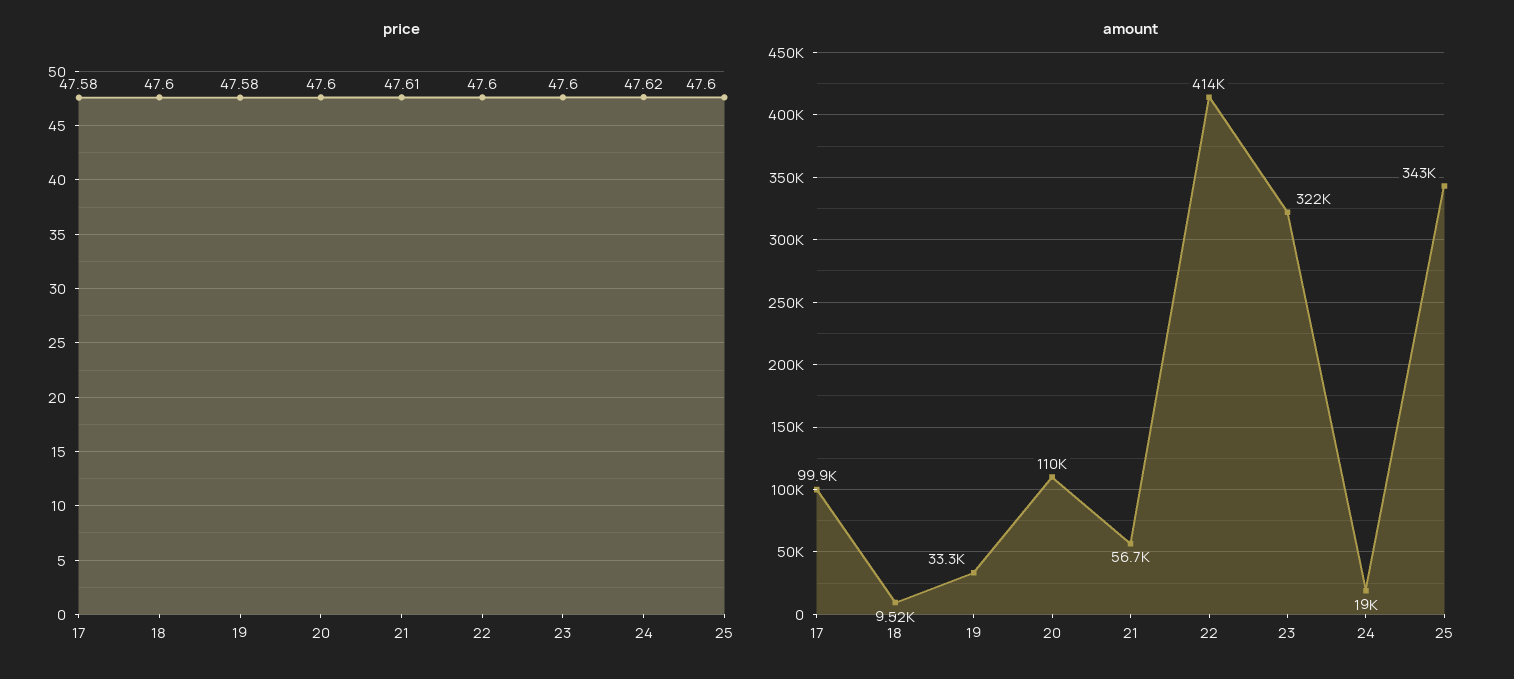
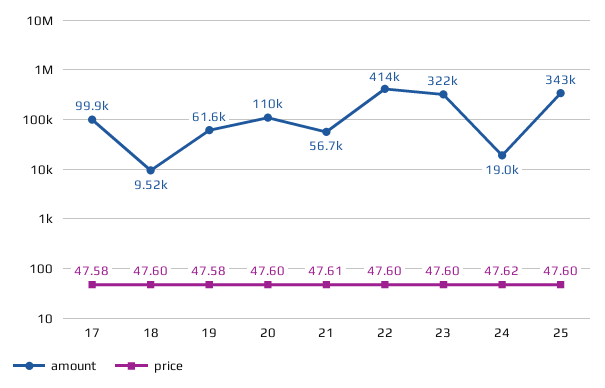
  {
    "price": {
      "17": 47.58,
      "18": 47.6,
      "19": 47.58,
      "20": 47.6,
      "21": 47.61,
      "22": 47.6,
      "23": 47.6,
      "24": 47.62,
      "25": 47.6
    },
    "amount": {
      "17": 99900,
      "18": 9520,
-     "19": 33300,
+     "19": 61600,
      "20": 110000,
      "21": 56700,
      "22": 414000,
      "23": 322000,
      "24": 19000,
      "25": 343000
    }
  }

